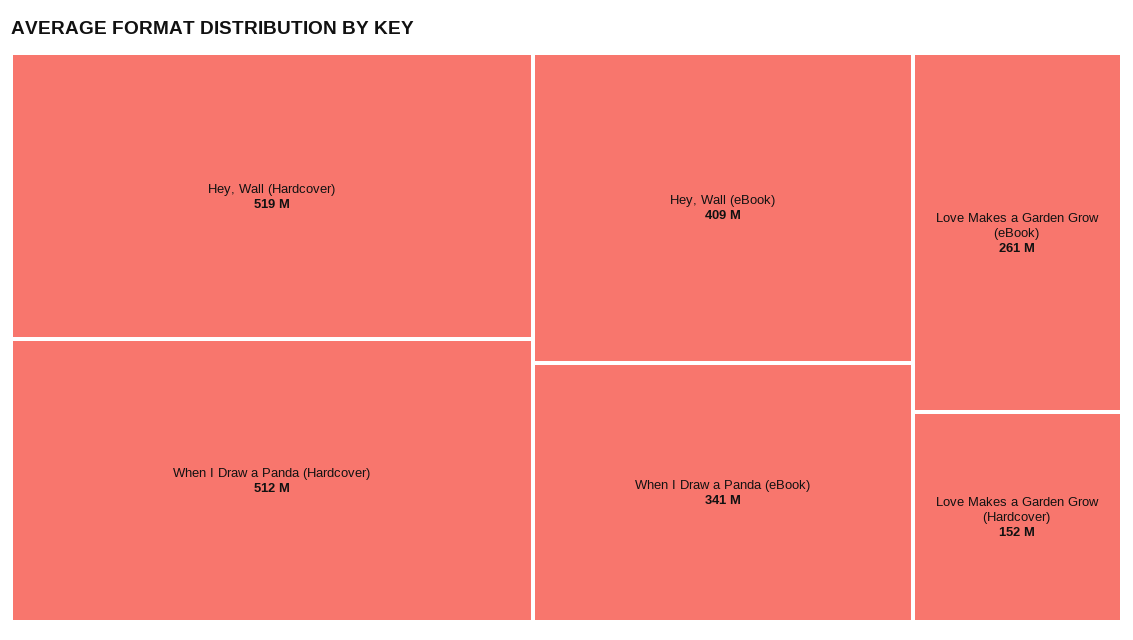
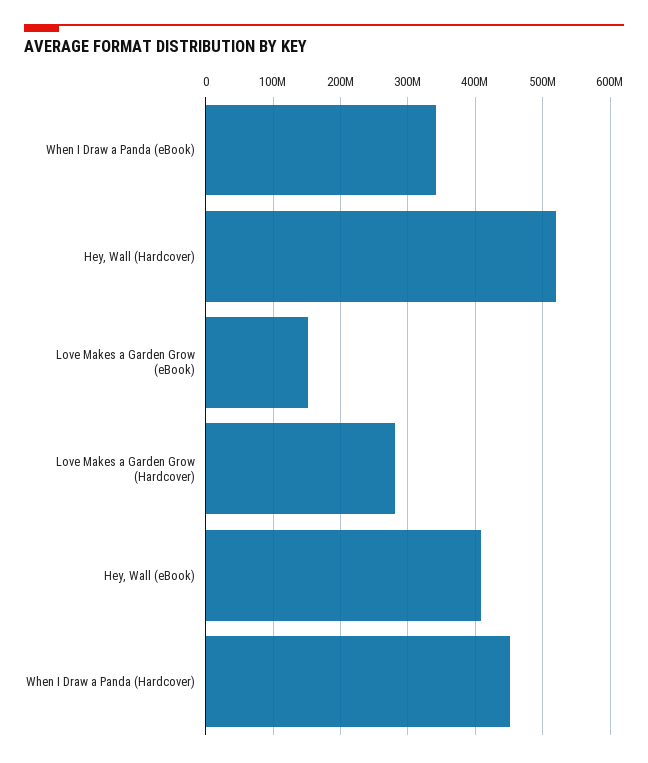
  {
    "Hey, Wall (Hardcover)": 519000000,
-   "When I Draw a Panda (Hardcover)": 512000000,
+   "When I Draw a Panda (Hardcover)": 450000000,
    "Hey, Wall (eBook)": 409000000,
    "When I Draw a Panda (eBook)": 341000000,
-   "Love Makes a Garden Grow (eBook)": 261000000,
+   "Love Makes a Garden Grow (eBook)": 150000000,
-   "Love Makes a Garden Grow (Hardcover)": 152000000
+   "Love Makes a Garden Grow (Hardcover)": 280000000
  }

